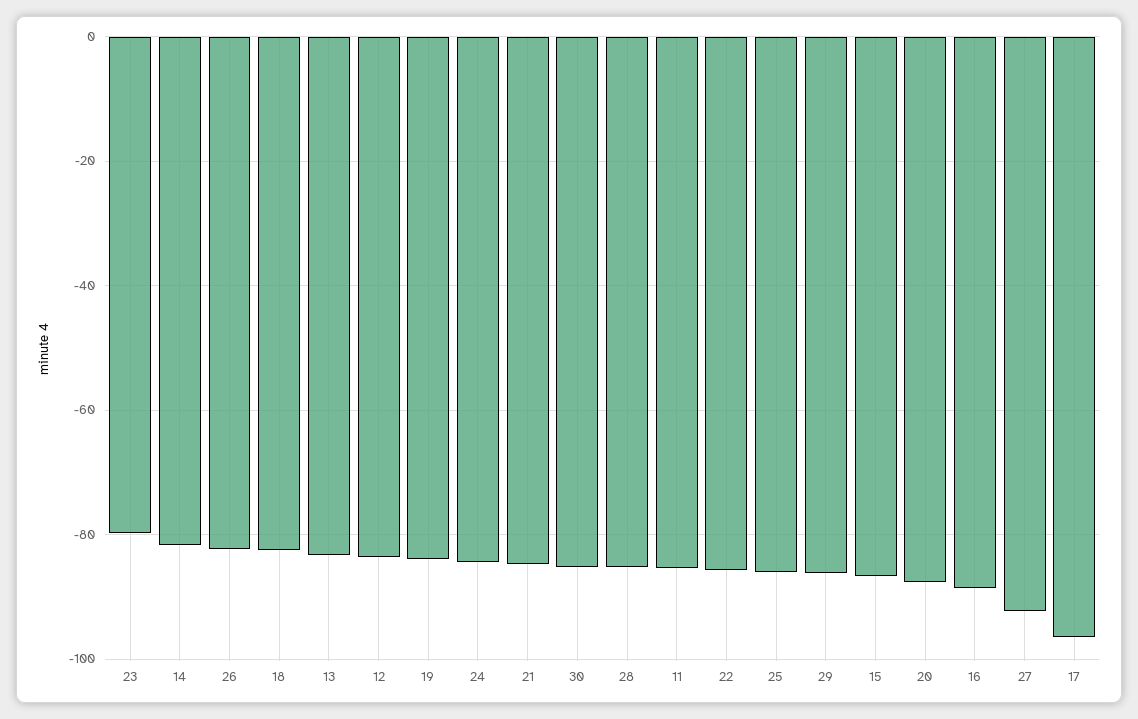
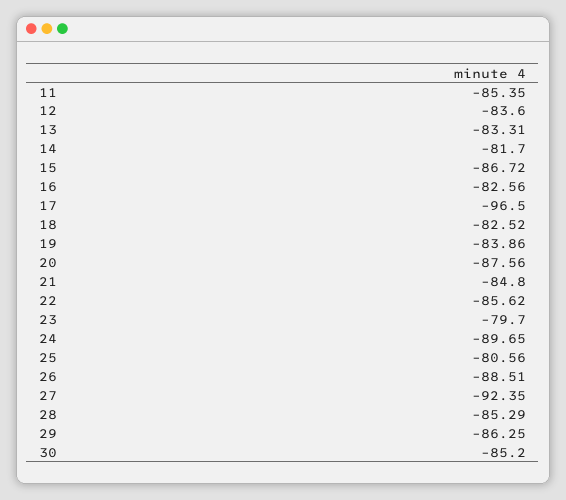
  {
    "23": -79.7,
    "14": -81.7,
-   "26": -82,
+   "26": -88.51,
    "18": -82.52,
    "13": -83.31,
    "12": -83.6,
    "19": -83.86,
-   "24": -84,
+   "24": -89.65,
    "21": -84.8,
    "30": -85.2,
    "28": -85.29,
    "11": -85.35,
    "22": -85.62,
-   "25": -86,
+   "25": -80.56,
    "29": -86.25,
    "15": -86.72,
    "20": -87.56,
-   "16": -88,
+   "16": -82.56,
    "27": -92.35,
    "17": -96.5
  }

